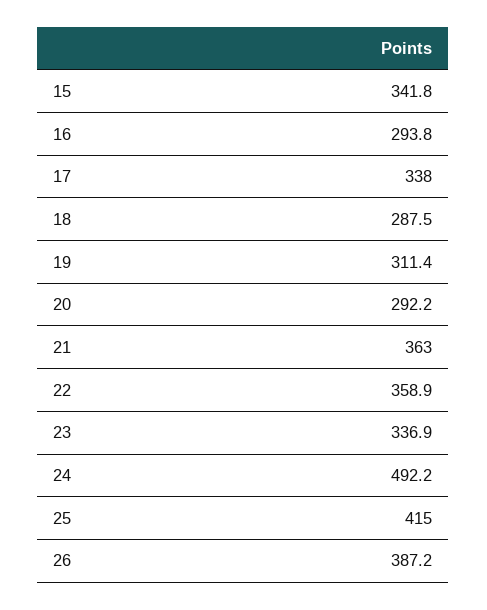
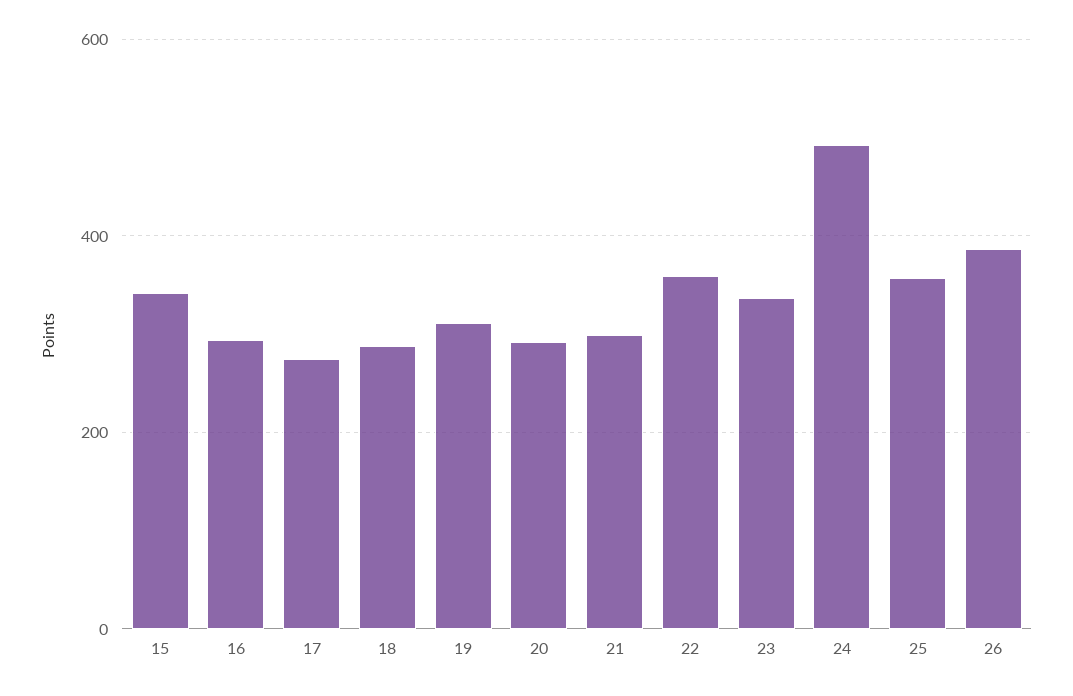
  {
    "15": 341.8,
    "16": 293.8,
-   "17": 338,
+   "17": 280,
    "18": 287.5,
    "19": 311.4,
    "20": 292.2,
-   "21": 363,
+   "21": 300,
    "22": 358.9,
    "23": 336.9,
    "24": 492.2,
-   "25": 415,
+   "25": 360,
    "26": 387.2
  }

